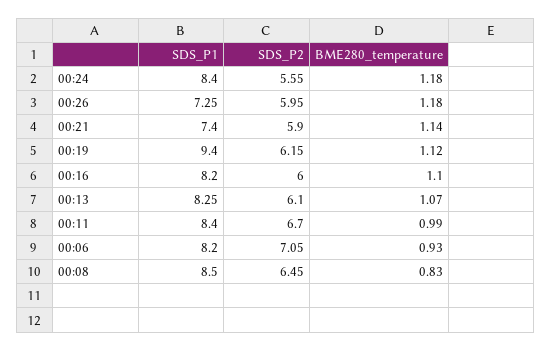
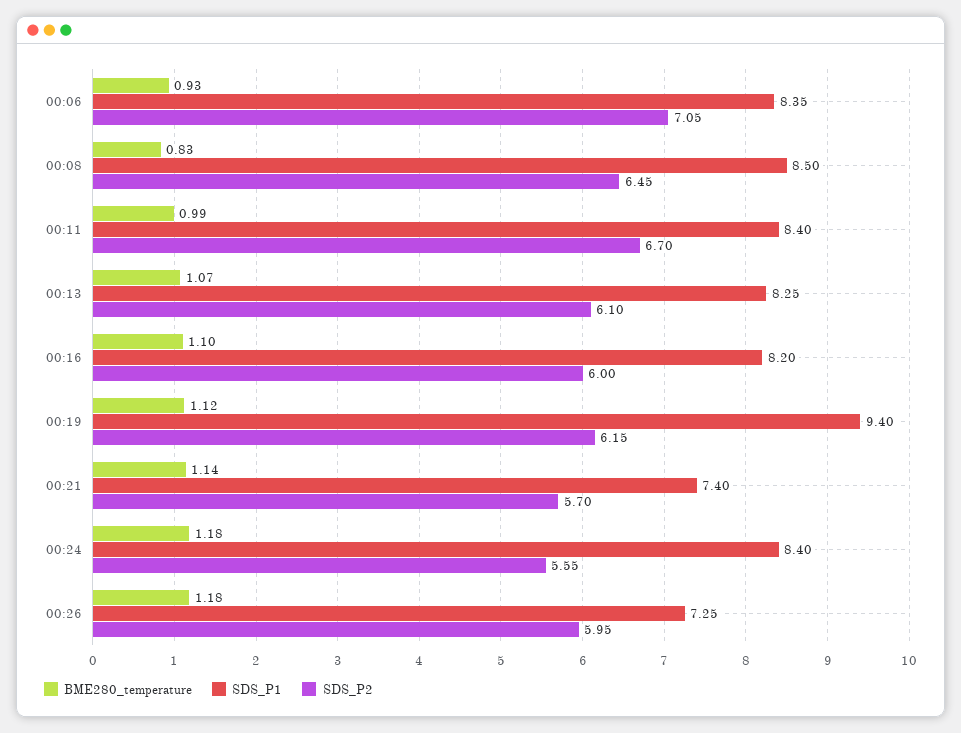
  {
    "SDS_P1": {
      "00:24": 8.4,
      "00:26": 7.25,
      "00:21": 7.4,
      "00:19": 9.4,
      "00:16": 8.2,
      "00:13": 8.25,
      "00:11": 8.4,
-     "00:06": 8.2,
+     "00:06": 8.35,
      "00:08": 8.5
    },
    "SDS_P2": {
      "00:24": 5.55,
      "00:26": 5.95,
-     "00:21": 5.9,
+     "00:21": 5.7,
      "00:19": 6.15,
      "00:16": 6,
      "00:13": 6.1,
      "00:11": 6.7,
      "00:06": 7.05,
      "00:08": 6.45
    },
    "BME280_temperature": {
      "00:24": 1.18,
      "00:26": 1.18,
      "00:21": 1.14,
      "00:19": 1.12,
      "00:16": 1.1,
      "00:13": 1.07,
      "00:11": 0.99,
      "00:06": 0.93,
      "00:08": 0.83
    }
  }

